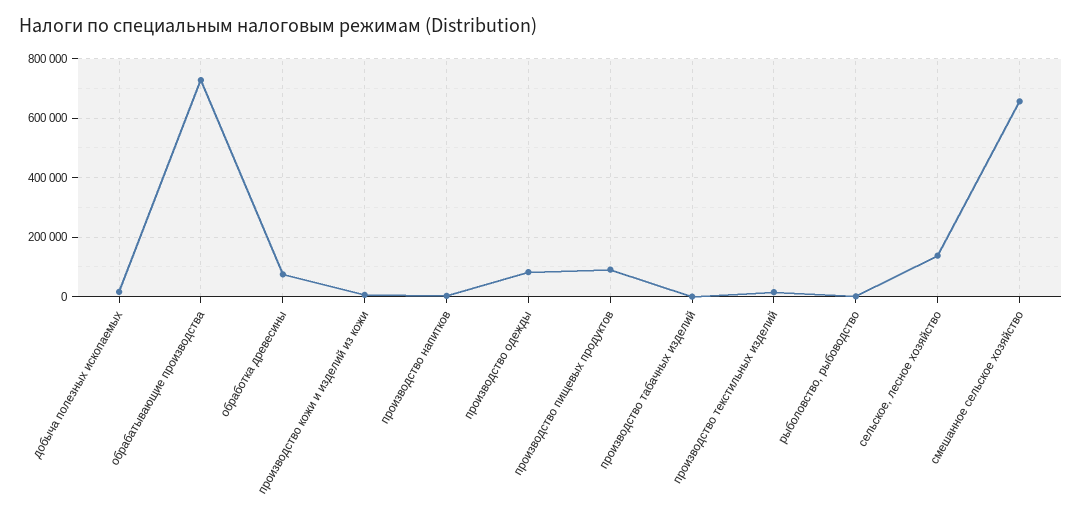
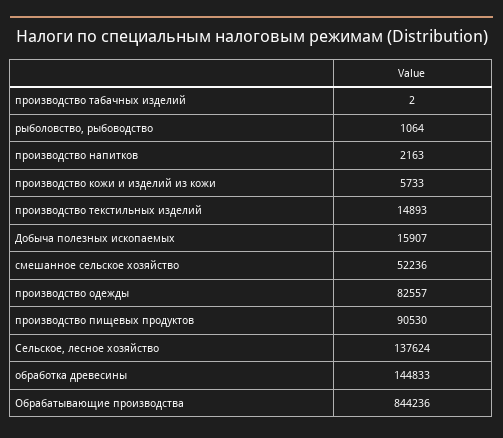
  {
    "добыча полезных ископаемых": 15907,
-   "обрабатывающие производства": 725000,
+   "обрабатывающие производства": 844236,
-   "обработка древесины": 75000,
+   "обработка древесины": 144833,
    "производство кожи и изделий из кожи": 5733,
    "производство напитков": 2163,
    "производство одежды": 82557,
    "производство пищевых продуктов": 90530,
    "производство табачных изделий": 2,
    "производство текстильных изделий": 14893,
    "рыболовство, рыбоводство": 1064,
    "сельское, лесное хозяйство": 137624,
-   "смешанное сельское хозяйство": 650000
+   "смешанное сельское хозяйство": 52236
  }

